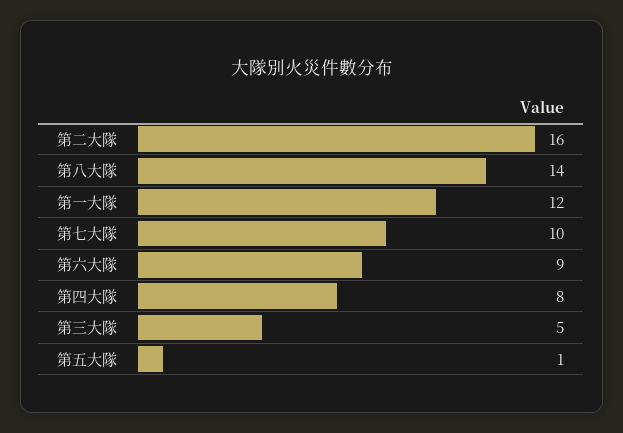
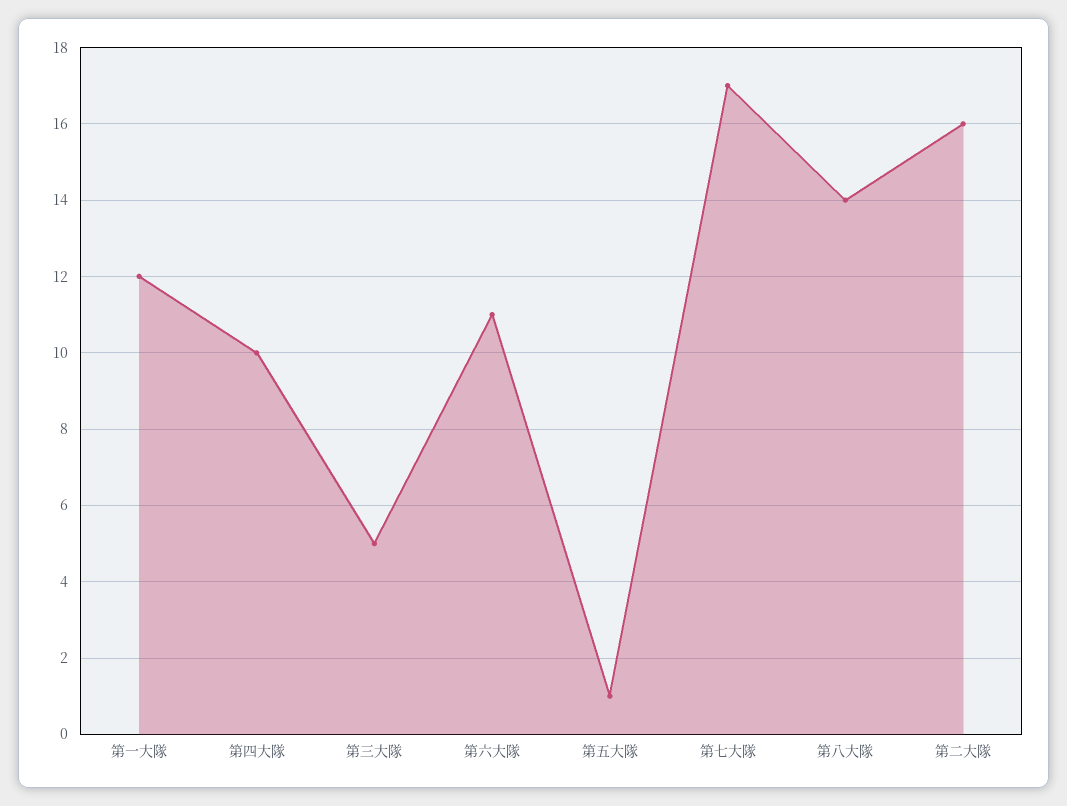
  {
    "第二大隊": 16,
    "第八大隊": 14,
    "第一大隊": 12,
-   "第七大隊": 10,
+   "第七大隊": 17,
-   "第六大隊": 9,
+   "第六大隊": 11,
-   "第四大隊": 8,
+   "第四大隊": 10,
    "第三大隊": 5,
    "第五大隊": 1
  }

